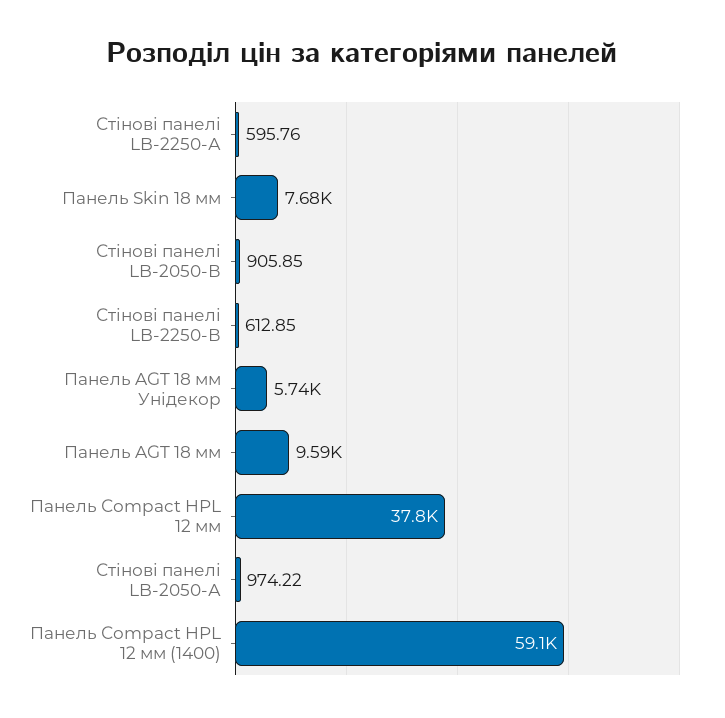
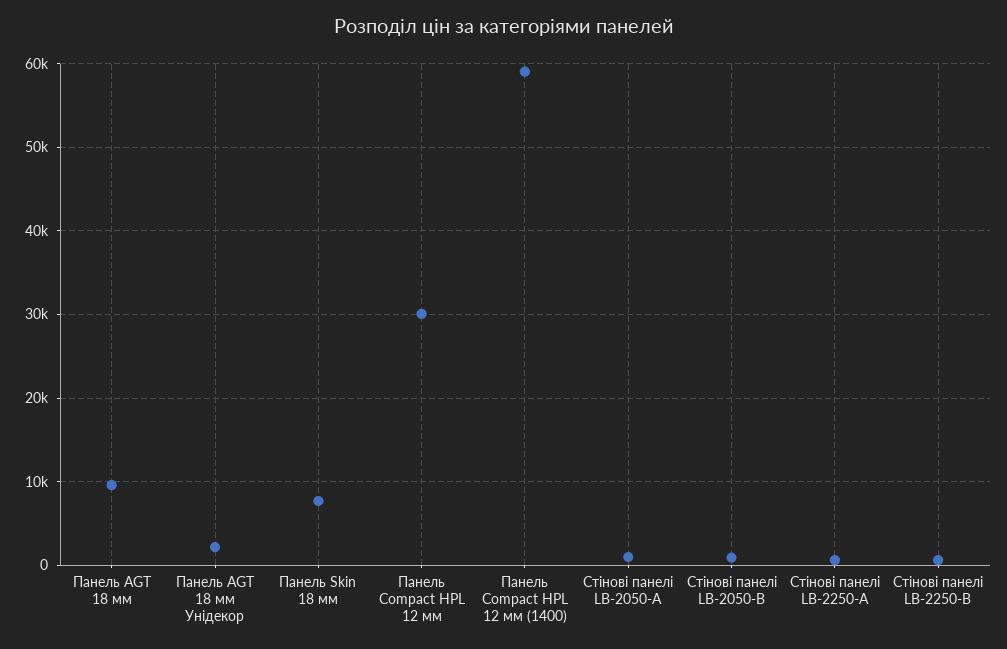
  {
    "Стінові панелі LB-2250-А": 595.76,
    "Панель Skin 18 мм": 7680,
    "Стінові панелі LB-2050-В": 905.85,
    "Стінові панелі LB-2250-В": 612.85,
-   "Панель AGT 18 мм Унідекор": 5740,
+   "Панель AGT 18 мм Унідекор": 2000,
    "Панель AGT 18 мм": 9590,
-   "Панель Сompact HPL 12 мм": 37800,
+   "Панель Сompact HPL 12 мм": 30000,
    "Стінові панелі LB-2050-А": 974.22,
    "Панель Сompact HPL 12 мм (1400)": 59100
  }

